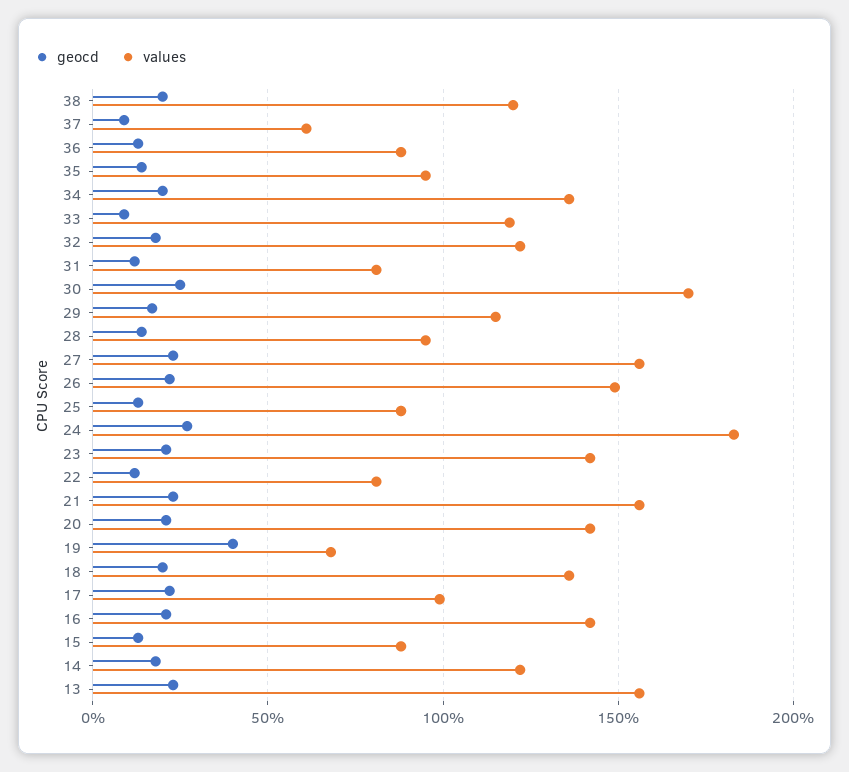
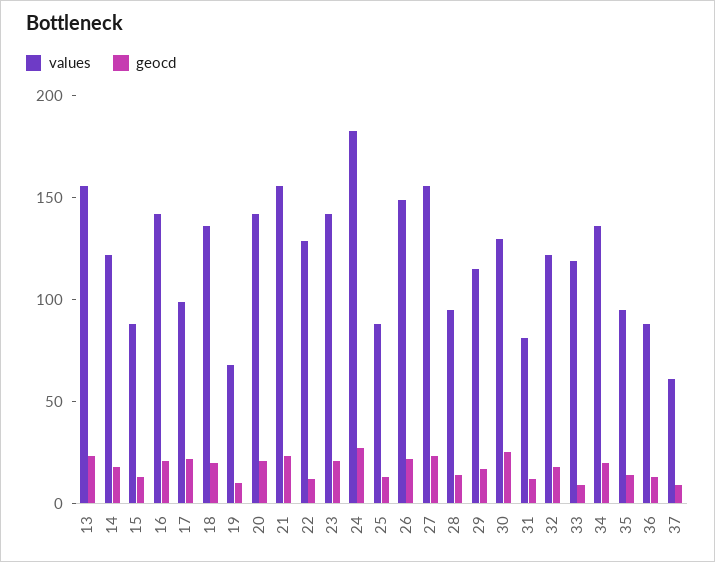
  {
    "geocd": {
-     "38": 20,
      "37": 10,
      "36": 15,
      "35": 15,
      "34": 20,
      "33": 10,
      "32": 20,
      "31": 10,
      "30": 25,
      "29": 15,
      "28": 15,
      "27": 25,
      "26": 20,
      "25": 15,
      "24": 25,
      "23": 20,
      "22": 10,
      "21": 25,
      "20": 20,
-     "19": 40,
+     "19": 10,
      "18": 20,
      "17": 20,
      "16": 20,
      "15": 15,
      "14": 20,
      "13": 25
    },
    "values": {
-     "38": 120,
      "37": 60,
      "36": 90,
      "35": 95,
      "34": 135,
      "33": 120,
      "32": 120,
      "31": 80,
-     "30": 170,
+     "30": 130,
      "29": 115,
      "28": 95,
      "27": 155,
      "26": 150,
      "25": 90,
      "24": 185,
      "23": 140,
-     "22": 80,
+     "22": 130,
      "21": 155,
      "20": 140,
      "19": 70,
      "18": 135,
      "17": 100,
      "16": 140,
      "15": 90,
      "14": 120,
      "13": 155
    }
  }

